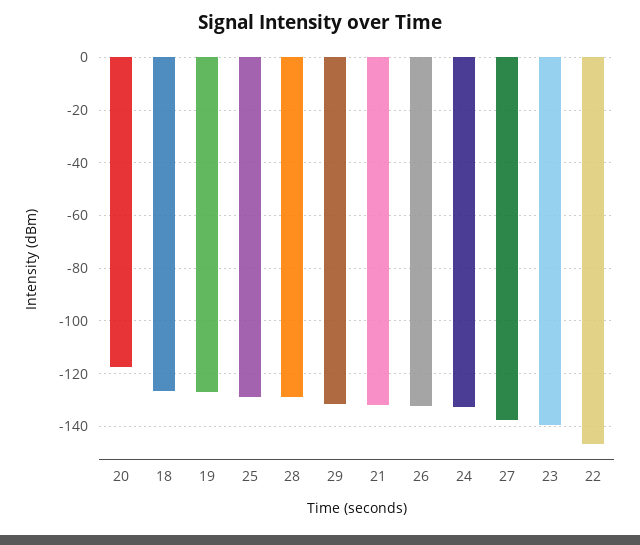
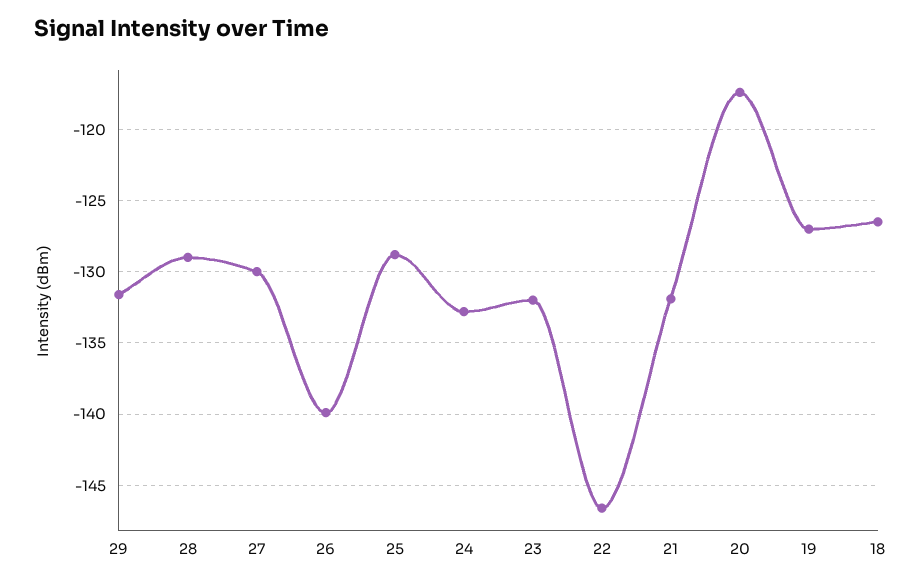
  {
    "20": -117.5,
    "18": -126.5,
    "19": -127,
    "25": -129,
    "28": -129,
    "29": -131.5,
    "21": -132,
-   "26": -132.5,
+   "26": -140,
    "24": -133,
-   "27": -137.5,
+   "27": -130,
-   "23": -140,
+   "23": -132,
    "22": -146.5
  }

